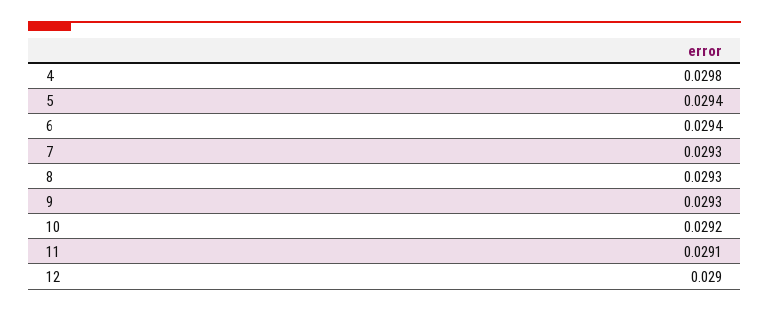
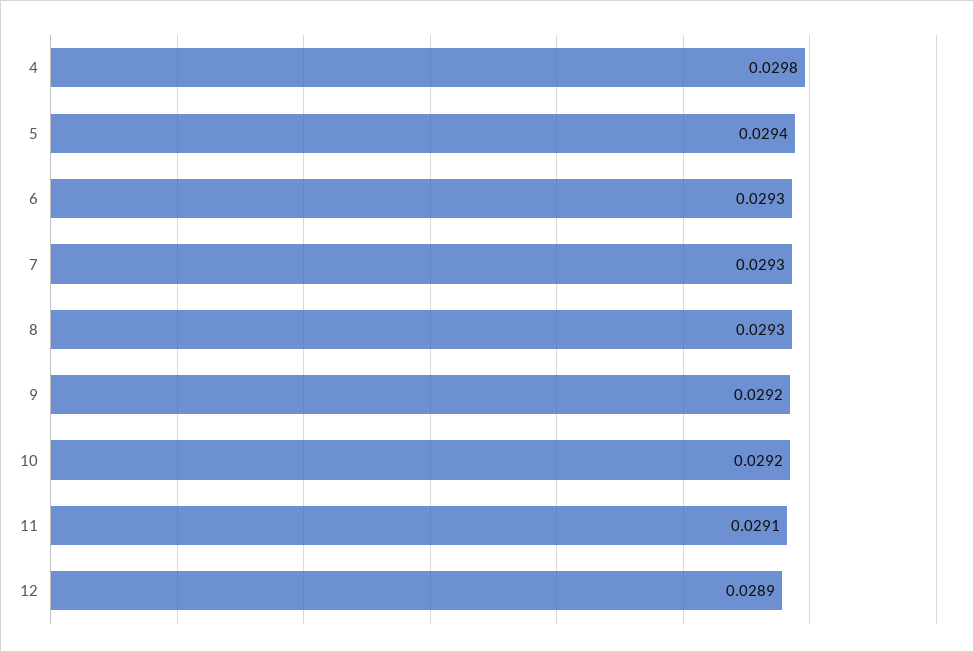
  {
    "4": 0.0298,
    "5": 0.0294,
-   "6": 0.0294,
+   "6": 0.0293,
    "7": 0.0293,
    "8": 0.0293,
-   "9": 0.0293,
+   "9": 0.0292,
    "10": 0.0292,
    "11": 0.0291,
-   "12": 0.029
+   "12": 0.0289
  }

